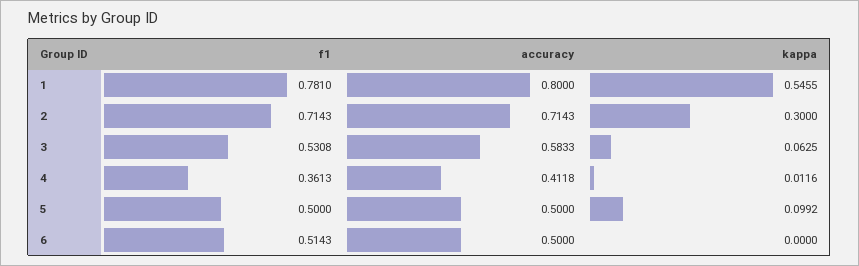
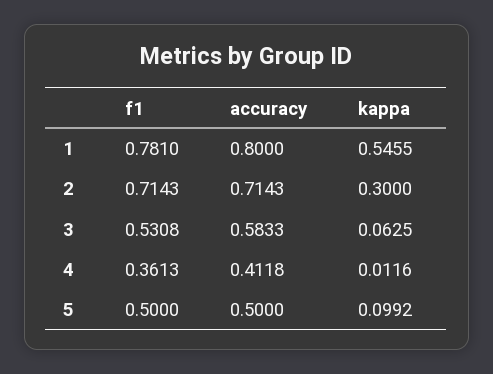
  {
    "f1": {
      "1": 0.781,
      "2": 0.7143,
      "3": 0.5308,
      "4": 0.3613,
-     "5": 0.5,
+     "5": 0.5
-     "6": 0.5143
    },
    "accuracy": {
      "1": 0.8,
      "2": 0.7143,
      "3": 0.5833,
      "4": 0.4118,
-     "5": 0.5,
+     "5": 0.5
-     "6": 0.5
    },
    "kappa": {
      "1": 0.5455,
      "2": 0.3,
      "3": 0.0625,
      "4": 0.0116,
-     "5": 0.0992,
+     "5": 0.0992
-     "6": 0
    }
  }

